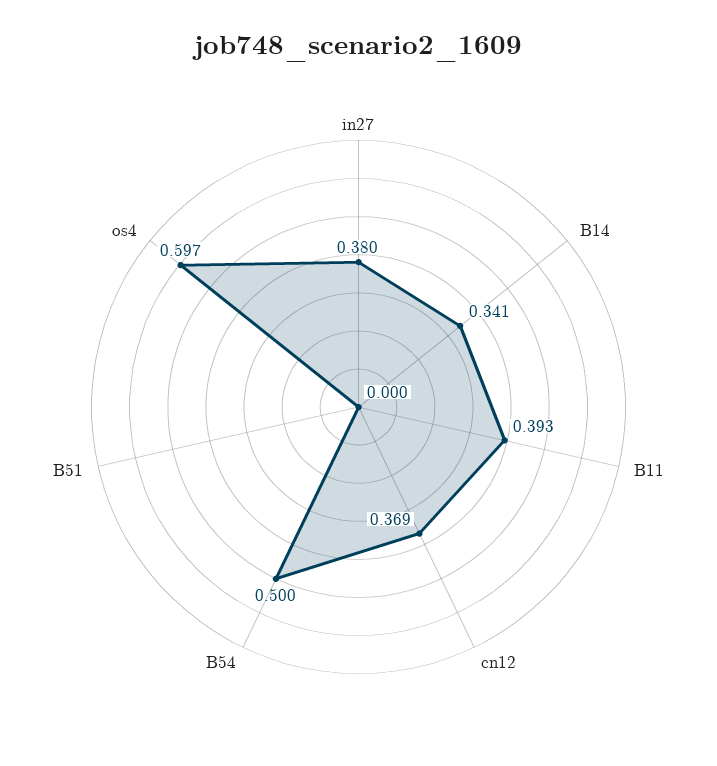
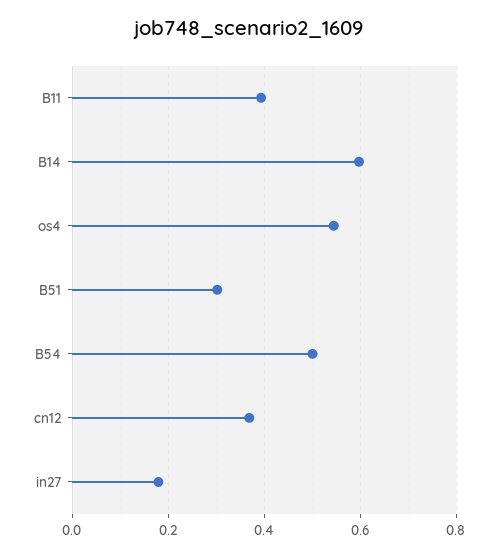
  {
-   "in27": 0.38,
+   "in27": 0.18,
-   "B14": 0.341,
+   "B14": 0.6,
    "B11": 0.393,
    "cn12": 0.369,
    "B54": 0.5,
-   "B51": 0,
+   "B51": 0.3,
-   "os4": 0.597
+   "os4": 0.54
  }

